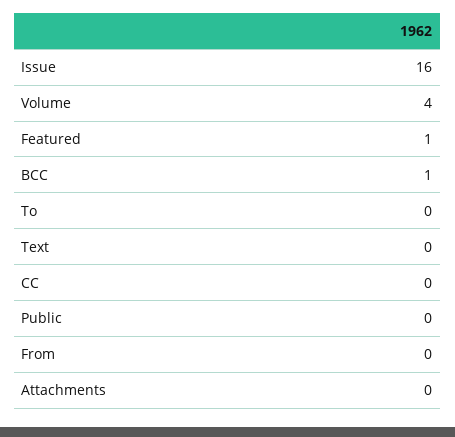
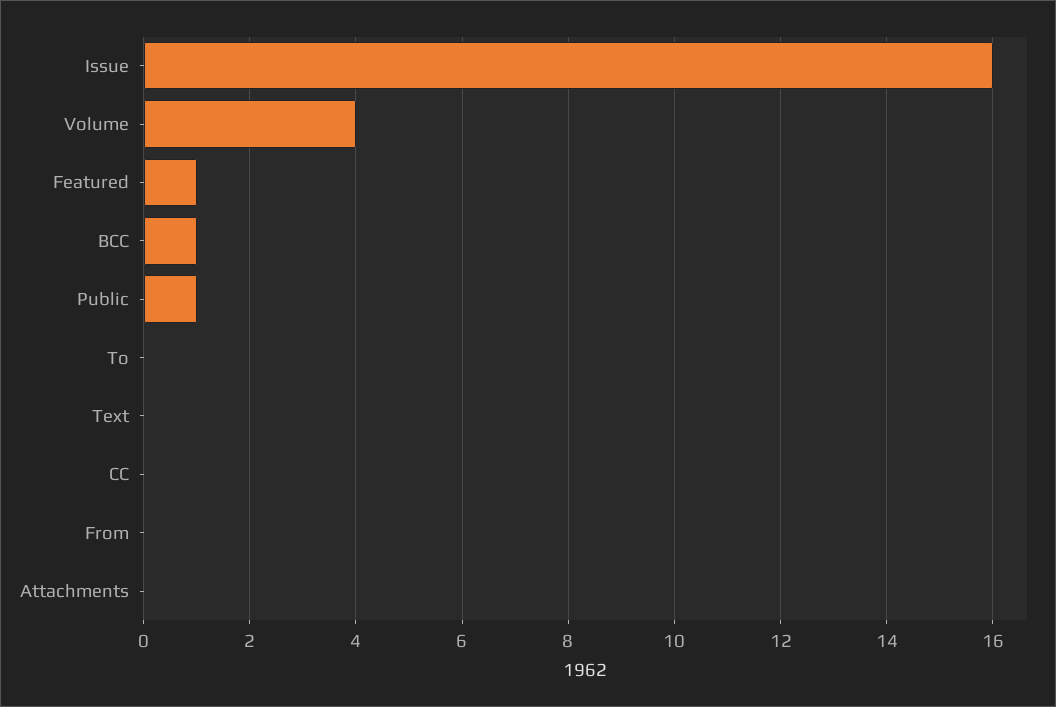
  {
    "Issue": 16,
    "Volume": 4,
    "Featured": 1,
    "BCC": 1,
    "To": 0,
    "Text": 0,
    "CC": 0,
-   "Public": 0,
+   "Public": 1,
    "From": 0,
    "Attachments": 0
  }

